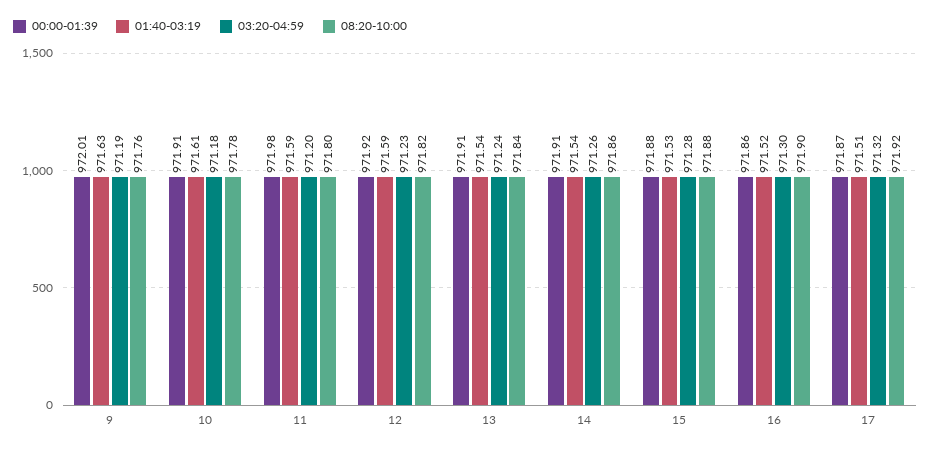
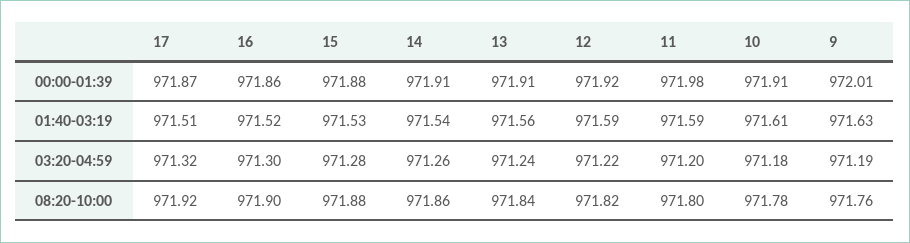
  {
    "00:00-01:39": {
      "9": 972.01,
      "10": 971.91,
      "11": 971.98,
      "12": 971.92,
      "13": 971.91,
      "14": 971.91,
      "15": 971.88,
      "16": 971.86,
      "17": 971.87
    },
    "01:40-03:19": {
      "9": 971.63,
      "10": 971.61,
      "11": 971.59,
      "12": 971.59,
-     "13": 971.54,
+     "13": 971.56,
      "14": 971.54,
      "15": 971.53,
      "16": 971.52,
      "17": 971.51
    },
    "03:20-04:59": {
      "9": 971.19,
      "10": 971.18,
      "11": 971.2,
-     "12": 971.23,
+     "12": 971.22,
      "13": 971.24,
      "14": 971.26,
      "15": 971.28,
      "16": 971.3,
      "17": 971.32
    },
    "08:20-10:00": {
      "9": 971.76,
      "10": 971.78,
      "11": 971.8,
      "12": 971.82,
      "13": 971.84,
      "14": 971.86,
      "15": 971.88,
      "16": 971.9,
      "17": 971.92
    }
  }

